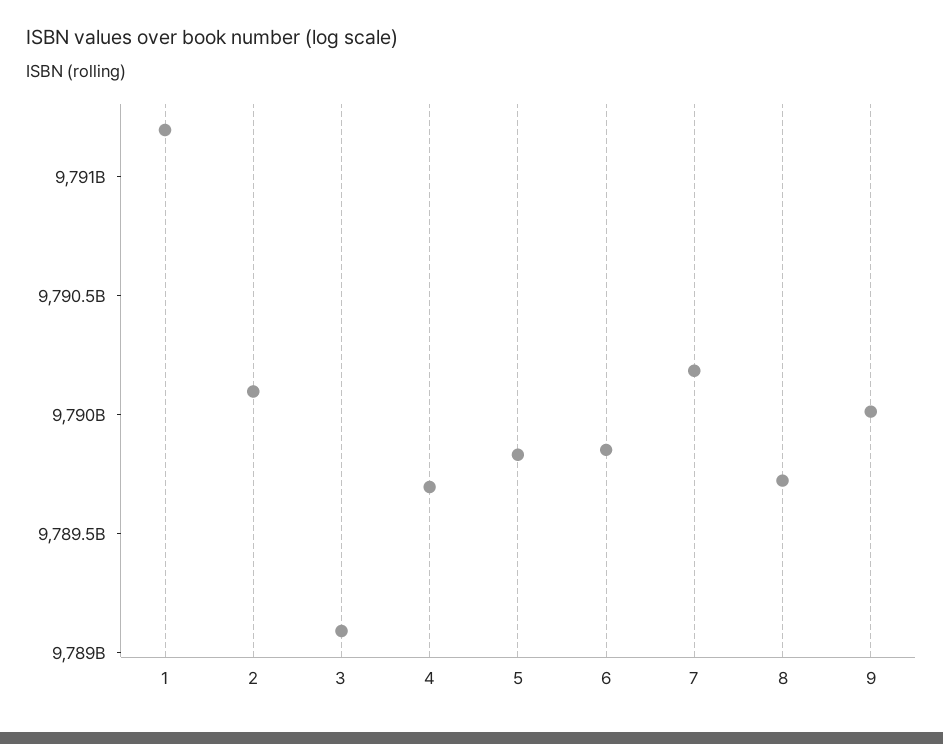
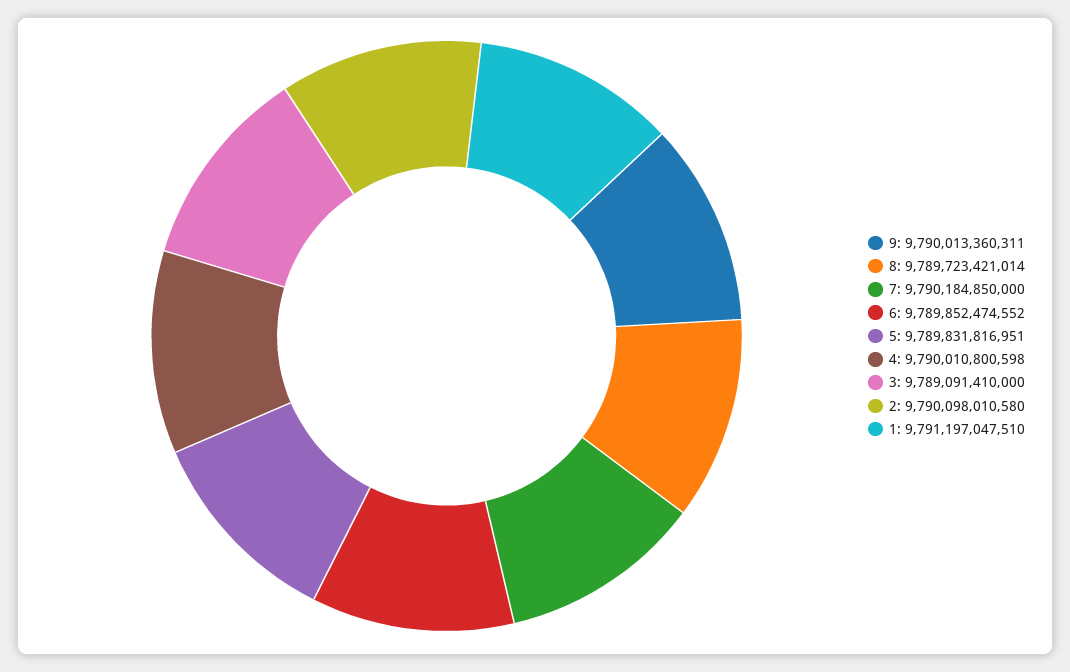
  {
    "1": 9791197047510,
    "2": 9790098010580,
    "3": 9789091410000,
-   "4": 9789700000000,
+   "4": 9790010800598,
    "5": 9789831816951,
    "6": 9789852474552,
    "7": 9790184850000,
    "8": 9789723421014,
    "9": 9790013360311
  }

